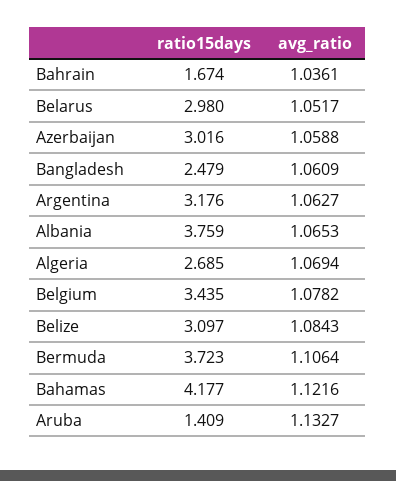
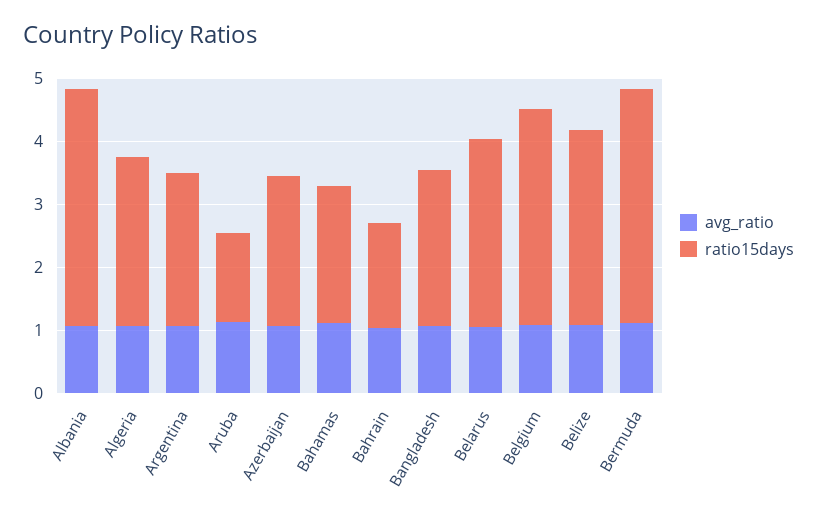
  {
    "ratio15days": {
      "Bahrain": 1.674,
      "Belarus": 2.98,
-     "Azerbaijan": 3.016,
+     "Azerbaijan": 2.4,
      "Bangladesh": 2.479,
-     "Argentina": 3.176,
+     "Argentina": 2.4,
      "Albania": 3.759,
      "Algeria": 2.685,
      "Belgium": 3.435,
      "Belize": 3.097,
      "Bermuda": 3.723,
-     "Bahamas": 4.177,
+     "Bahamas": 2.2,
      "Aruba": 1.409
    },
    "avg_ratio": {
      "Bahrain": 1.0361,
      "Belarus": 1.0517,
      "Azerbaijan": 1.0588,
      "Bangladesh": 1.0609,
      "Argentina": 1.0627,
      "Albania": 1.0653,
      "Algeria": 1.0694,
      "Belgium": 1.0782,
      "Belize": 1.0843,
      "Bermuda": 1.1064,
      "Bahamas": 1.1216,
      "Aruba": 1.1327
    }
  }

